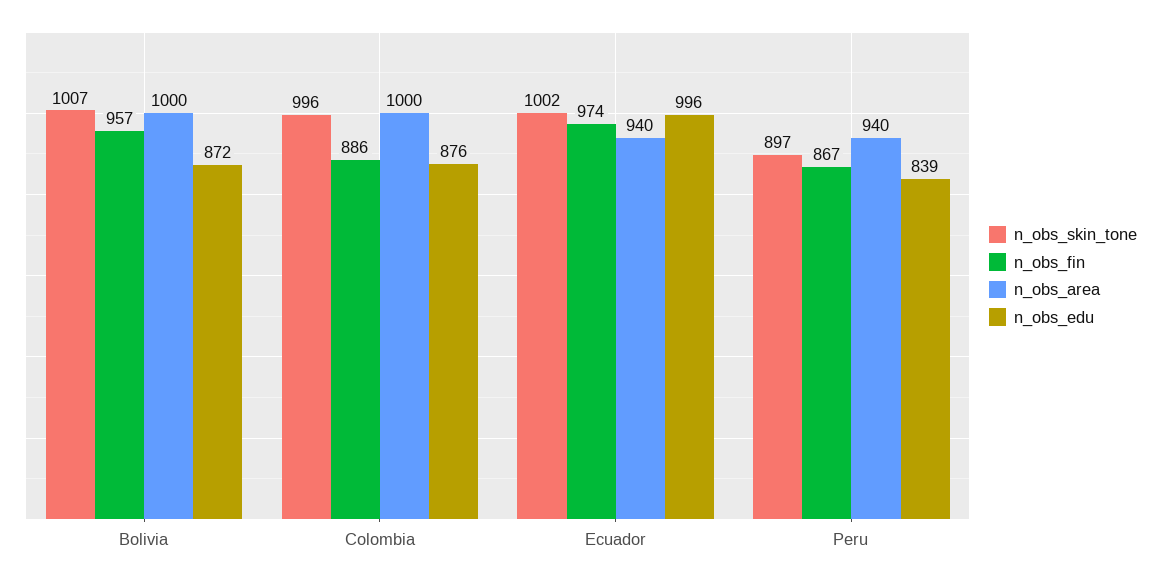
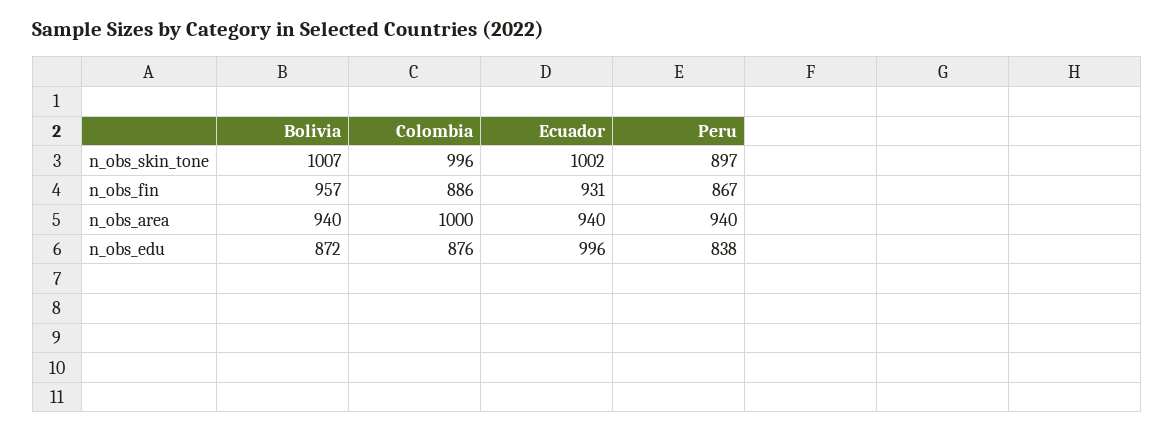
  {
    "n_obs_skin_tone": {
      "Bolivia": 1007,
      "Colombia": 996,
      "Ecuador": 1002,
      "Peru": 897
    },
    "n_obs_fin": {
      "Bolivia": 957,
      "Colombia": 886,
-     "Ecuador": 974,
+     "Ecuador": 931,
      "Peru": 867
    },
    "n_obs_area": {
-     "Bolivia": 1000,
+     "Bolivia": 940,
      "Colombia": 1000,
      "Ecuador": 940,
      "Peru": 940
    },
    "n_obs_edu": {
      "Bolivia": 872,
      "Colombia": 876,
      "Ecuador": 996,
-     "Peru": 839
+     "Peru": 838
    }
  }

